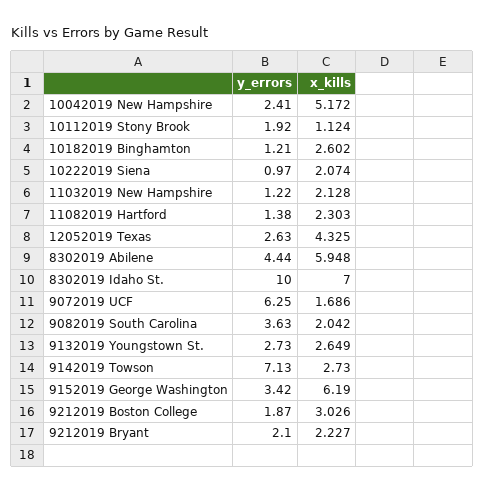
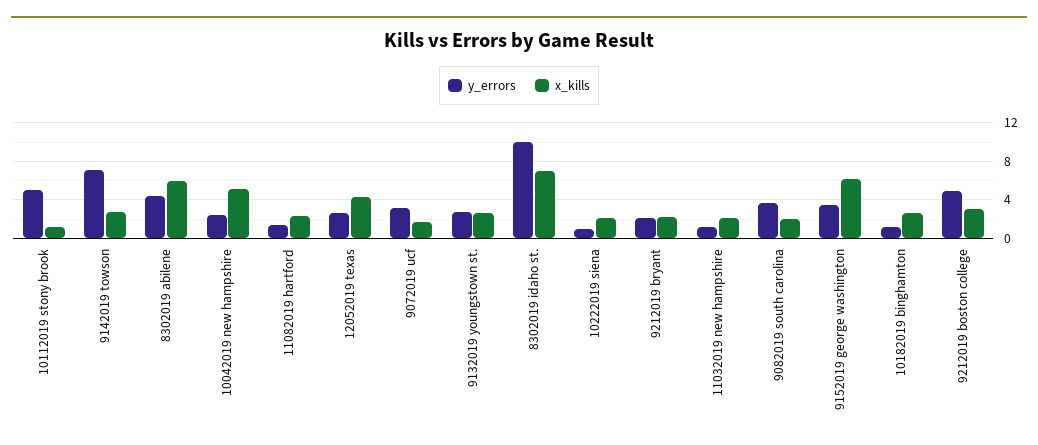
  {
    "y_errors": {
      "10042019 New Hampshire": 2.41,
-     "10112019 Stony Brook": 1.92,
+     "10112019 Stony Brook": 5,
      "10182019 Binghamton": 1.21,
      "10222019 Siena": 0.97,
      "11032019 New Hampshire": 1.22,
      "11082019 Hartford": 1.38,
      "12052019 Texas": 2.63,
      "8302019 Abilene": 4.44,
      "8302019 Idaho St.": 10,
-     "9072019 UCF": 6.25,
+     "9072019 UCF": 3,
      "9082019 South Carolina": 3.63,
      "9132019 Youngstown St.": 2.73,
      "9142019 Towson": 7.13,
      "9152019 George Washington": 3.42,
-     "9212019 Boston College": 1.87,
+     "9212019 Boston College": 5,
      "9212019 Bryant": 2.1
    },
    "x_kills": {
      "10042019 New Hampshire": 5.172,
      "10112019 Stony Brook": 1.124,
      "10182019 Binghamton": 2.602,
      "10222019 Siena": 2.074,
      "11032019 New Hampshire": 2.128,
      "11082019 Hartford": 2.303,
      "12052019 Texas": 4.325,
      "8302019 Abilene": 5.948,
      "8302019 Idaho St.": 7,
      "9072019 UCF": 1.686,
      "9082019 South Carolina": 2.042,
      "9132019 Youngstown St.": 2.649,
      "9142019 Towson": 2.73,
      "9152019 George Washington": 6.19,
      "9212019 Boston College": 3.026,
      "9212019 Bryant": 2.227
    }
  }

